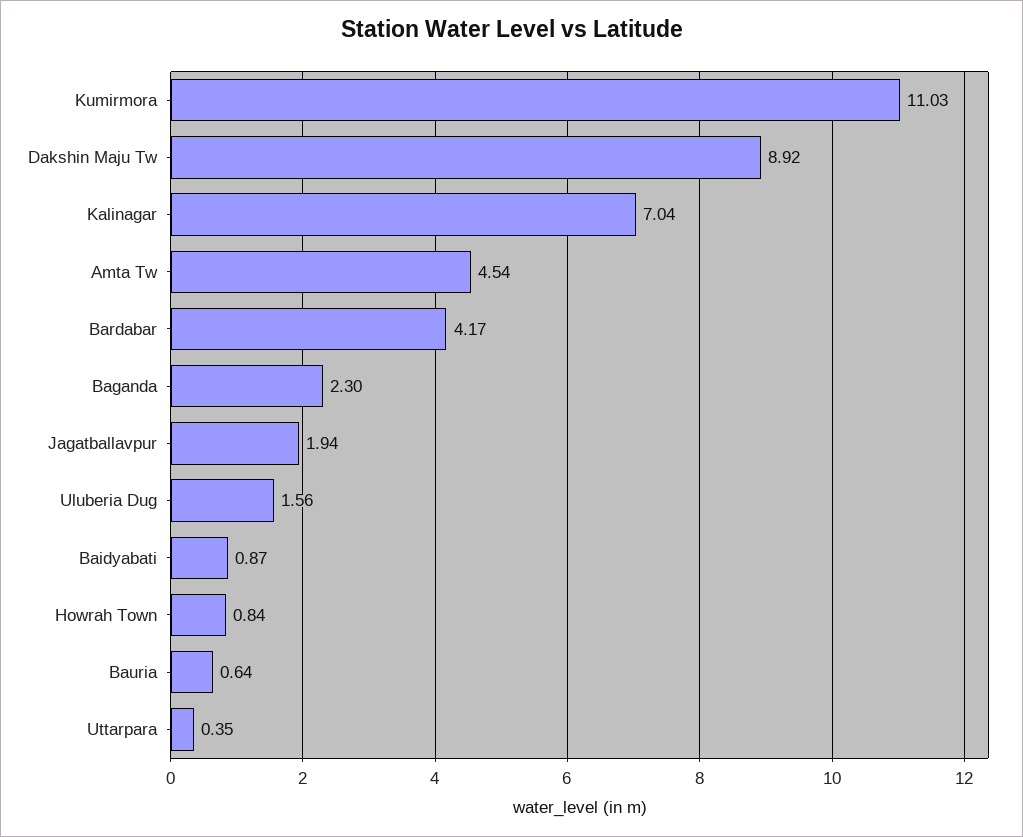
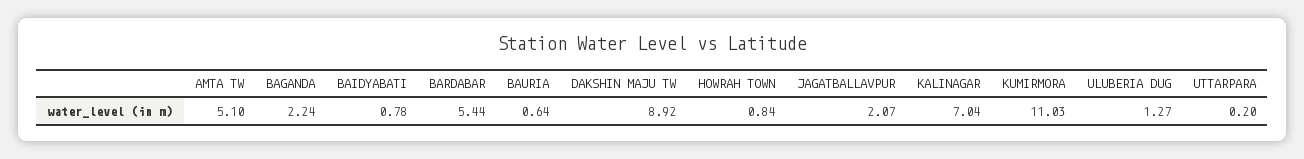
  {
    "Kumirmora": 11.03,
    "Dakshin Maju Tw": 8.92,
    "Kalinagar": 7.04,
-   "Amta Tw": 4.54,
+   "Amta Tw": 5.1,
-   "Bardabar": 4.17,
+   "Bardabar": 5.44,
-   "Baganda": 2.3,
+   "Baganda": 2.24,
-   "Jagatballavpur": 1.94,
+   "Jagatballavpur": 2.07,
-   "Uluberia Dug": 1.56,
+   "Uluberia Dug": 1.27,
-   "Baidyabati": 0.87,
+   "Baidyabati": 0.78,
    "Howrah Town": 0.84,
    "Bauria": 0.64,
-   "Uttarpara": 0.35
+   "Uttarpara": 0.2
  }

